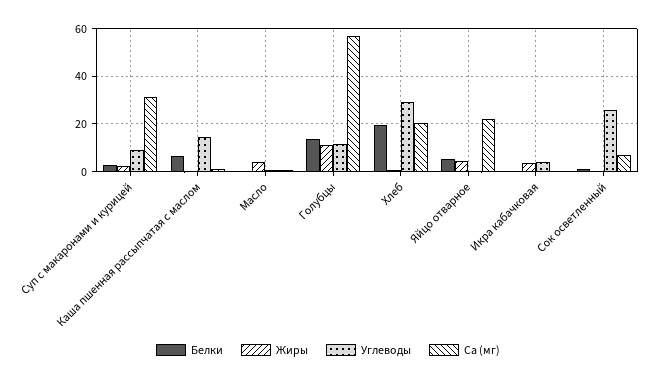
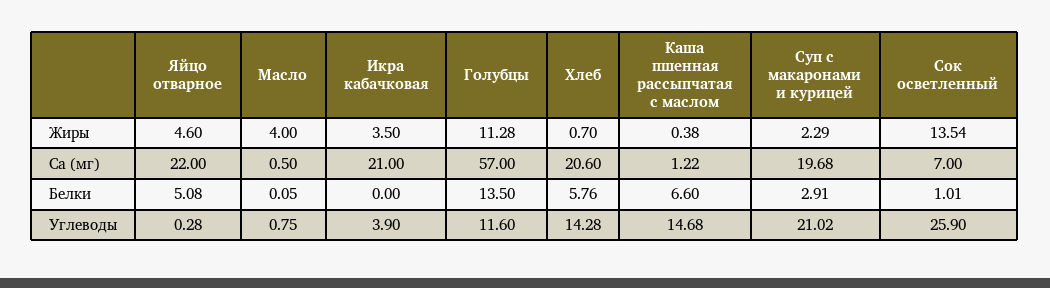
  {
    "Белки": {
      "Суп с макаронами и курицей": 2.91,
      "Каша пшенная рассыпчатая с маслом": 6.6,
      "Масло": 0.05,
      "Голубцы": 13.5,
-     "Хлеб": 20,
+     "Хлеб": 5.76,
      "Яйцо отварное": 5.08,
      "Икра кабачковая": 0,
      "Сок осветленный": 1.01
    },
    "Жиры": {
      "Суп с макаронами и курицей": 2.29,
      "Каша пшенная рассыпчатая с маслом": 0.38,
      "Масло": 4,
      "Голубцы": 11.28,
      "Хлеб": 0.7,
      "Яйцо отварное": 4.6,
      "Икра кабачковая": 3.5,
-     "Сок осветленный": 0
+     "Сок осветленный": 13.54
    },
    "Углеводы": {
-     "Суп с макаронами и курицей": 10,
+     "Суп с макаронами и курицей": 21.02,
      "Каша пшенная рассыпчатая с маслом": 14.68,
      "Масло": 0.75,
      "Голубцы": 11.6,
-     "Хлеб": 30,
+     "Хлеб": 14.28,
      "Яйцо отварное": 0.28,
      "Икра кабачковая": 3.9,
      "Сок осветленный": 25.9
    },
    "Са (мг)": {
-     "Суп с макаронами и курицей": 30,
+     "Суп с макаронами и курицей": 19.68,
      "Каша пшенная рассыпчатая с маслом": 1.22,
      "Масло": 0.5,
      "Голубцы": 57,
      "Хлеб": 20.6,
      "Яйцо отварное": 22,
-     "Икра кабачковая": 0,
+     "Икра кабачковая": 21,
      "Сок осветленный": 7
    }
  }

